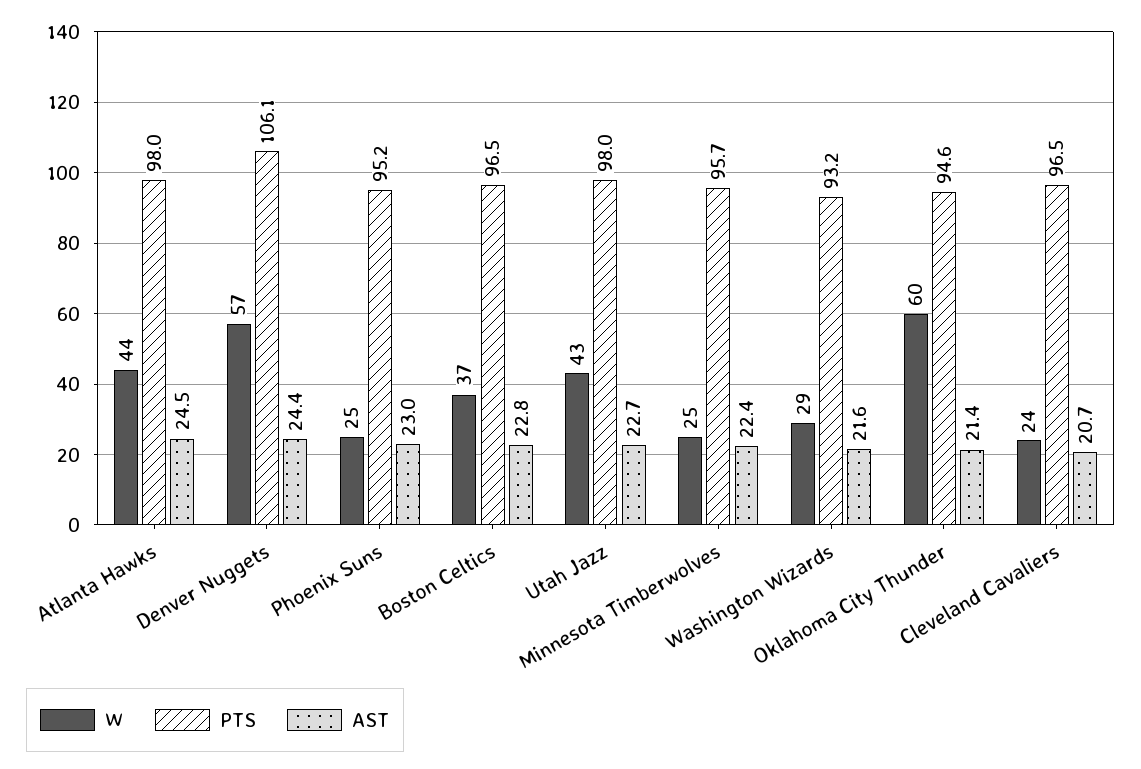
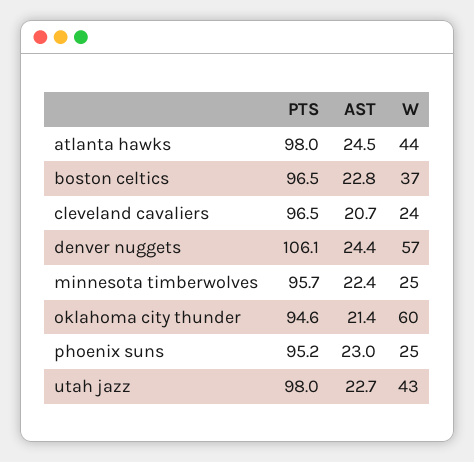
  {
    "W": {
      "Atlanta Hawks": 44,
      "Denver Nuggets": 57,
      "Phoenix Suns": 25,
      "Boston Celtics": 37,
      "Utah Jazz": 43,
      "Minnesota Timberwolves": 25,
-     "Washington Wizards": 29,
      "Oklahoma City Thunder": 60,
      "Cleveland Cavaliers": 24
    },
    "PTS": {
      "Atlanta Hawks": 98,
      "Denver Nuggets": 106.1,
      "Phoenix Suns": 95.2,
      "Boston Celtics": 96.5,
      "Utah Jazz": 98,
      "Minnesota Timberwolves": 95.7,
-     "Washington Wizards": 93.2,
      "Oklahoma City Thunder": 94.6,
      "Cleveland Cavaliers": 96.5
    },
    "AST": {
      "Atlanta Hawks": 24.5,
      "Denver Nuggets": 24.4,
      "Phoenix Suns": 23,
      "Boston Celtics": 22.8,
      "Utah Jazz": 22.7,
      "Minnesota Timberwolves": 22.4,
-     "Washington Wizards": 21.6,
      "Oklahoma City Thunder": 21.4,
      "Cleveland Cavaliers": 20.7
    }
  }

